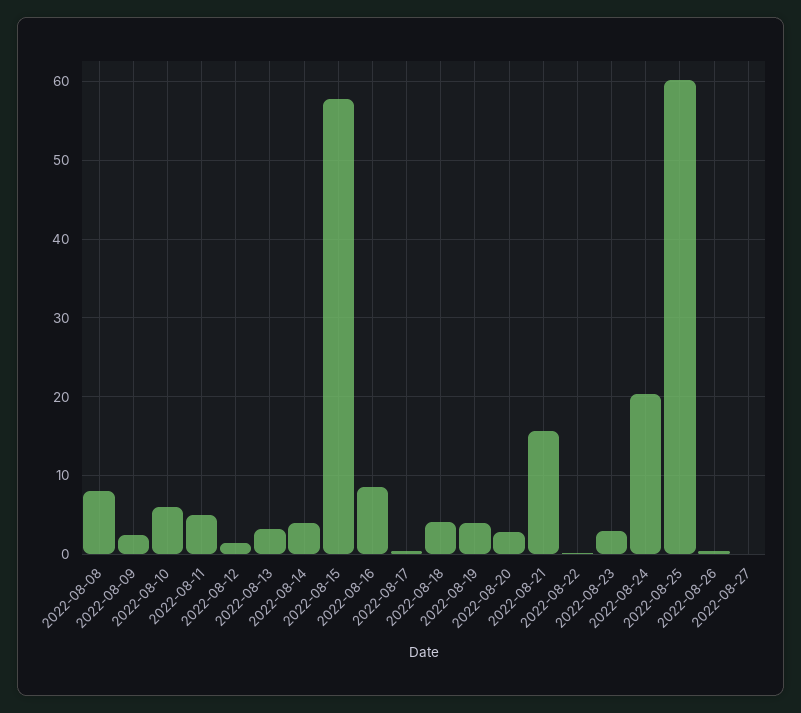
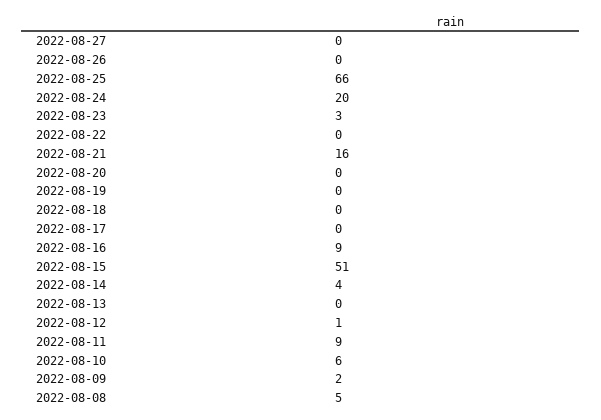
  {
-   "2022-08-08": 8,
+   "2022-08-08": 5,
    "2022-08-09": 2,
    "2022-08-10": 6,
-   "2022-08-11": 5,
+   "2022-08-11": 9,
    "2022-08-12": 1,
-   "2022-08-13": 3,
+   "2022-08-13": 0,
    "2022-08-14": 4,
-   "2022-08-15": 58,
+   "2022-08-15": 51,
    "2022-08-16": 9,
    "2022-08-17": 0,
-   "2022-08-18": 4,
+   "2022-08-18": 0,
-   "2022-08-19": 4,
+   "2022-08-19": 0,
-   "2022-08-20": 3,
+   "2022-08-20": 0,
    "2022-08-21": 16,
    "2022-08-22": 0,
    "2022-08-23": 3,
    "2022-08-24": 20,
-   "2022-08-25": 60,
+   "2022-08-25": 66,
    "2022-08-26": 0,
    "2022-08-27": 0
  }

